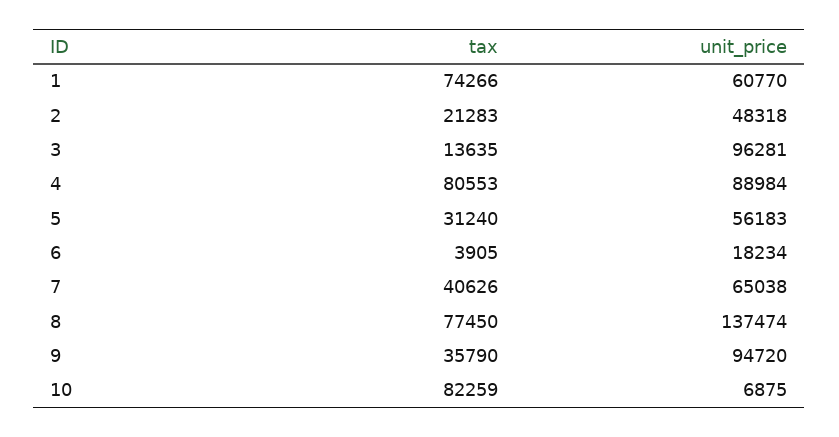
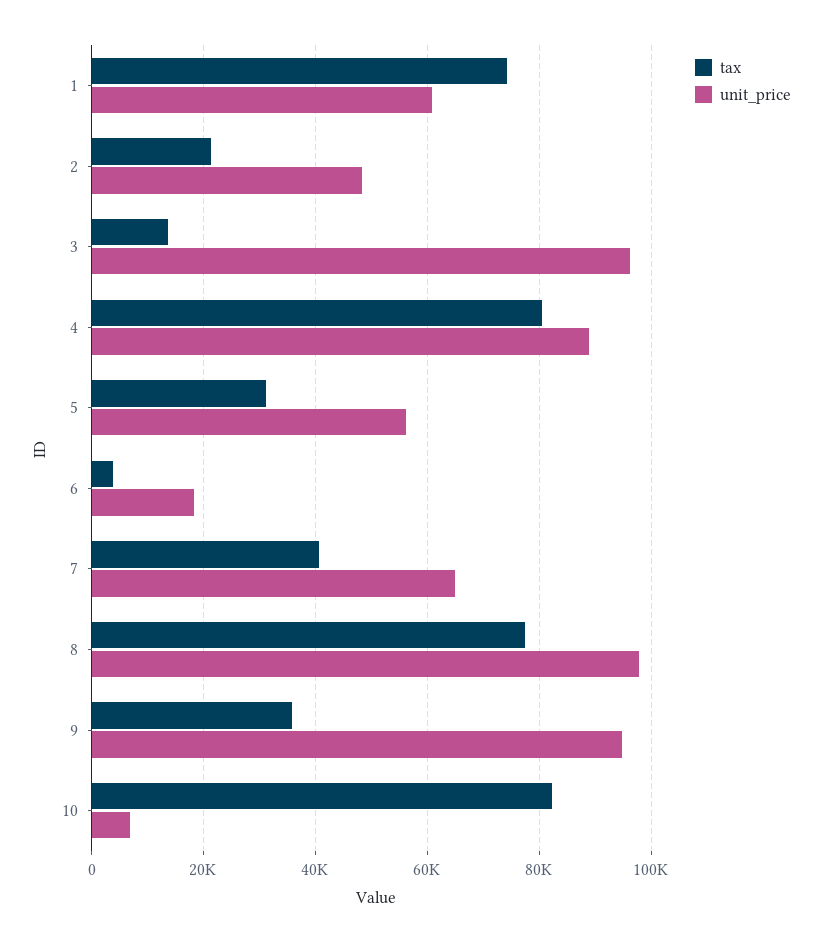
  {
    "tax": {
      "1": 74266,
      "2": 21283,
      "3": 13635,
      "4": 80553,
      "5": 31240,
      "6": 3905,
      "7": 40626,
      "8": 77450,
      "9": 35790,
      "10": 82259
    },
    "unit_price": {
      "1": 60770,
      "2": 48318,
      "3": 96281,
      "4": 88984,
      "5": 56183,
      "6": 18234,
      "7": 65038,
-     "8": 137474,
+     "8": 98000,
      "9": 94720,
      "10": 6875
    }
  }

